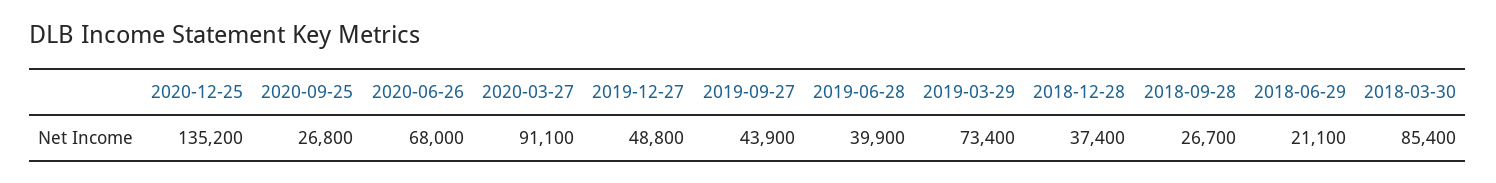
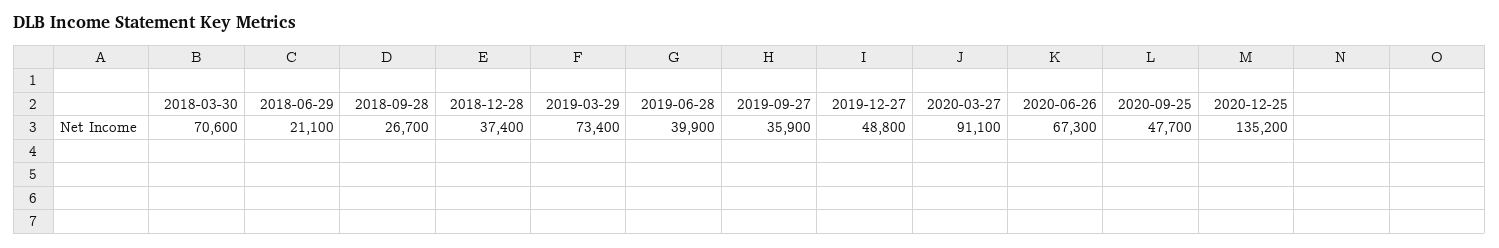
  {
    "2020-12-25": 135200,
-   "2020-09-25": 26800,
+   "2020-09-25": 47700,
-   "2020-06-26": 68000,
+   "2020-06-26": 67300,
    "2020-03-27": 91100,
    "2019-12-27": 48800,
-   "2019-09-27": 43900,
+   "2019-09-27": 35900,
    "2019-06-28": 39900,
    "2019-03-29": 73400,
    "2018-12-28": 37400,
    "2018-09-28": 26700,
    "2018-06-29": 21100,
-   "2018-03-30": 85400
+   "2018-03-30": 70600
  }

